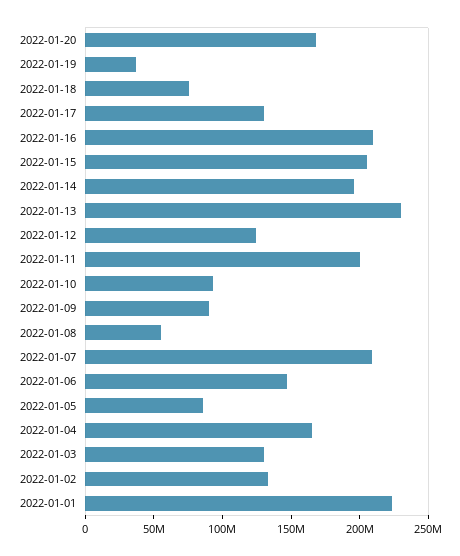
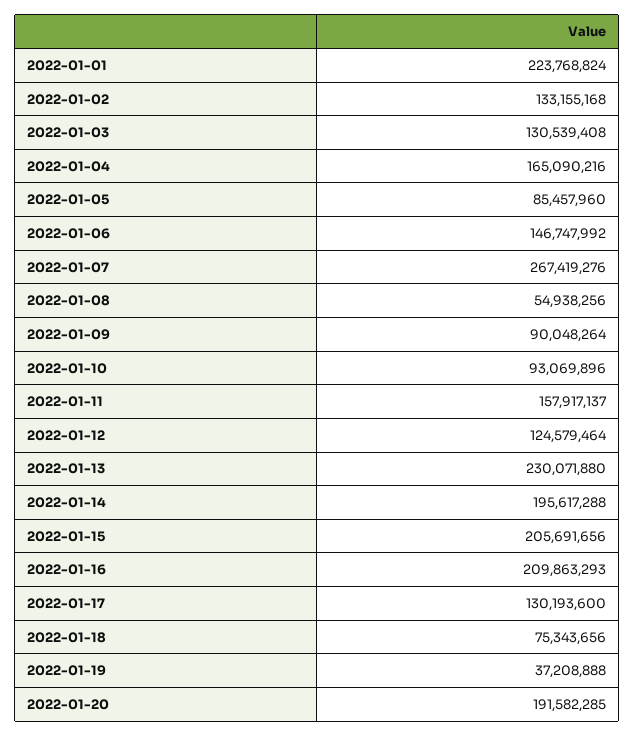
  {
-   "2022-01-20": 170000000,
+   "2022-01-20": 191582285,
    "2022-01-19": 37208888,
    "2022-01-18": 75343656,
    "2022-01-17": 130193600,
    "2022-01-16": 209863293,
    "2022-01-15": 205691656,
    "2022-01-14": 195617288,
    "2022-01-13": 230071880,
    "2022-01-12": 124579464,
-   "2022-01-11": 200000000,
+   "2022-01-11": 157917137,
    "2022-01-10": 93069896,
    "2022-01-09": 90048264,
    "2022-01-08": 54938256,
-   "2022-01-07": 210000000,
+   "2022-01-07": 267419276,
    "2022-01-06": 146747992,
    "2022-01-05": 85457960,
    "2022-01-04": 165090216,
    "2022-01-03": 130539408,
    "2022-01-02": 133155168,
    "2022-01-01": 223768824
  }

